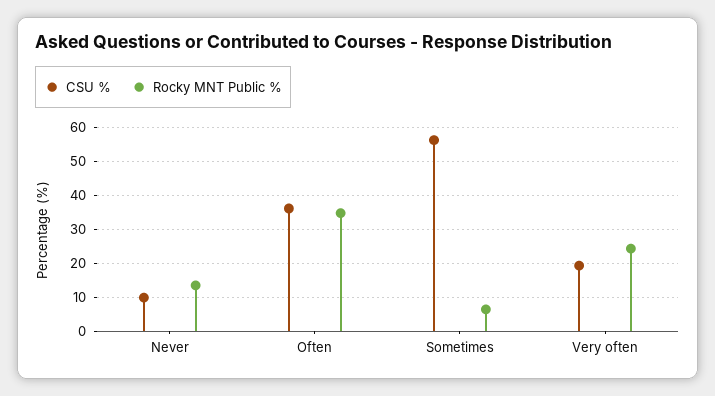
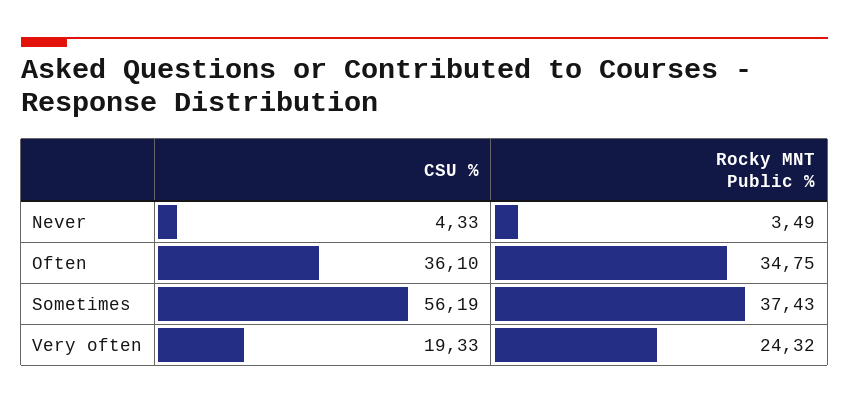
  {
    "CSU %": {
-     "Never": 10,
+     "Never": 4.33,
      "Often": 36.1,
      "Sometimes": 56.19,
      "Very often": 19.33
    },
    "Rocky MNT Public %": {
-     "Never": 14,
+     "Never": 3.49,
      "Often": 34.75,
-     "Sometimes": 6,
+     "Sometimes": 37.43,
      "Very often": 24.32
    }
  }

